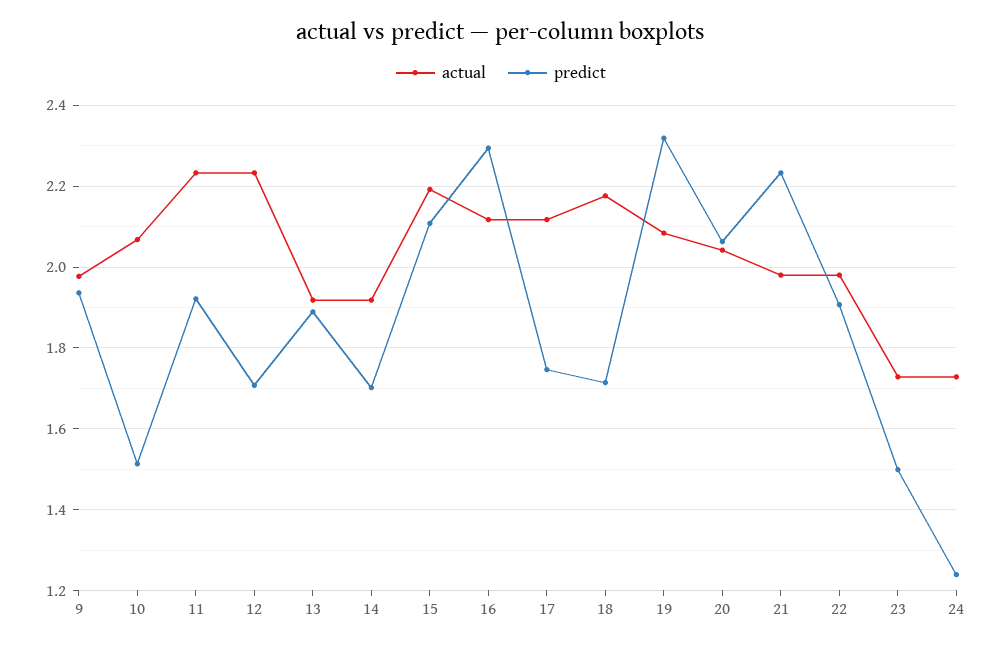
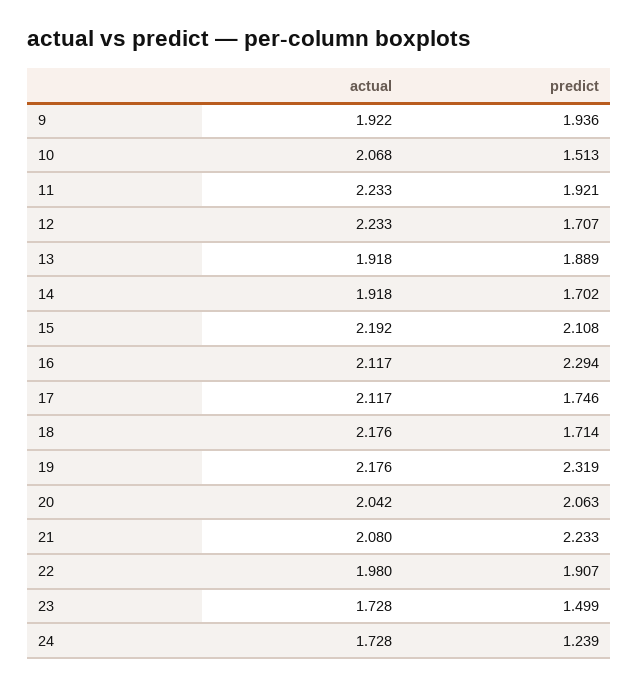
  {
    "actual": {
-     "9": 1.98,
+     "9": 1.922,
      "10": 2.068,
      "11": 2.233,
      "12": 2.233,
      "13": 1.918,
      "14": 1.918,
      "15": 2.192,
      "16": 2.117,
      "17": 2.117,
      "18": 2.176,
-     "19": 2.08,
+     "19": 2.176,
      "20": 2.042,
-     "21": 1.98,
+     "21": 2.08,
      "22": 1.98,
      "23": 1.728,
      "24": 1.728
    },
    "predict": {
      "9": 1.936,
      "10": 1.513,
      "11": 1.921,
      "12": 1.707,
      "13": 1.889,
      "14": 1.702,
      "15": 2.108,
      "16": 2.294,
      "17": 1.746,
      "18": 1.714,
      "19": 2.319,
      "20": 2.063,
      "21": 2.233,
      "22": 1.907,
      "23": 1.499,
      "24": 1.239
    }
  }

